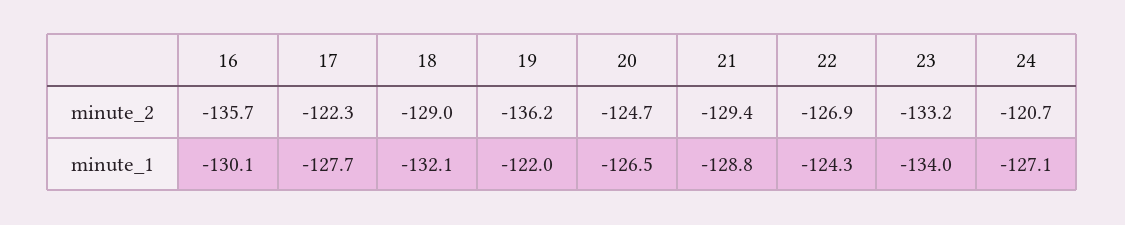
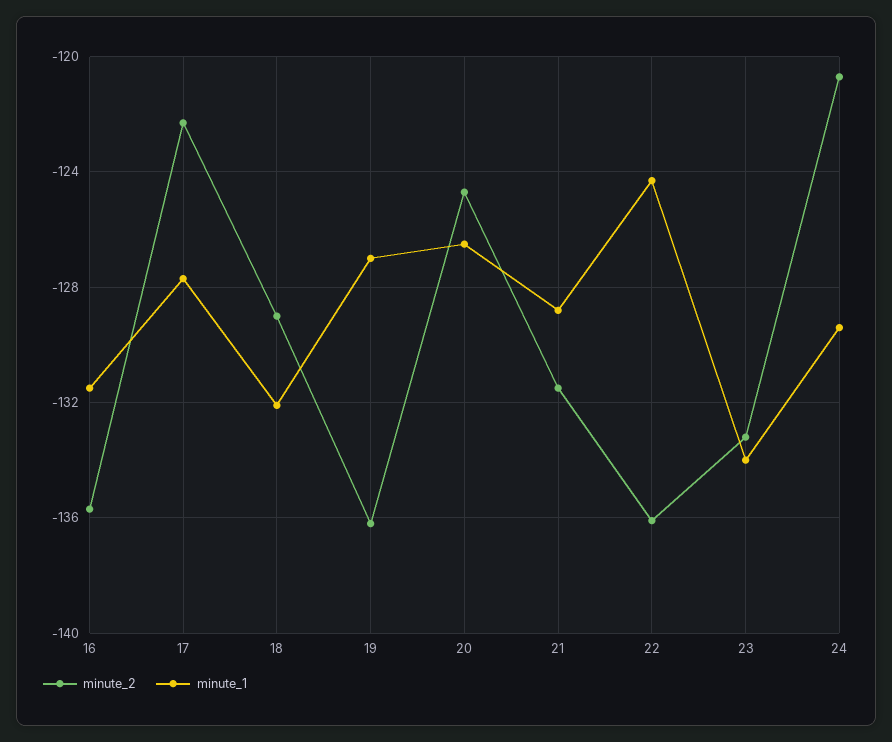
  {
    "minute_2": {
      "16": -135.7,
      "17": -122.3,
      "18": -129,
      "19": -136.2,
      "20": -124.7,
-     "21": -129.4,
+     "21": -131.5,
-     "22": -126.9,
+     "22": -136,
      "23": -133.2,
      "24": -120.7
    },
    "minute_1": {
-     "16": -130.1,
+     "16": -131.5,
      "17": -127.7,
      "18": -132.1,
-     "19": -122,
+     "19": -127,
      "20": -126.5,
      "21": -128.8,
      "22": -124.3,
      "23": -134,
-     "24": -127.1
+     "24": -129.5
    }
  }

